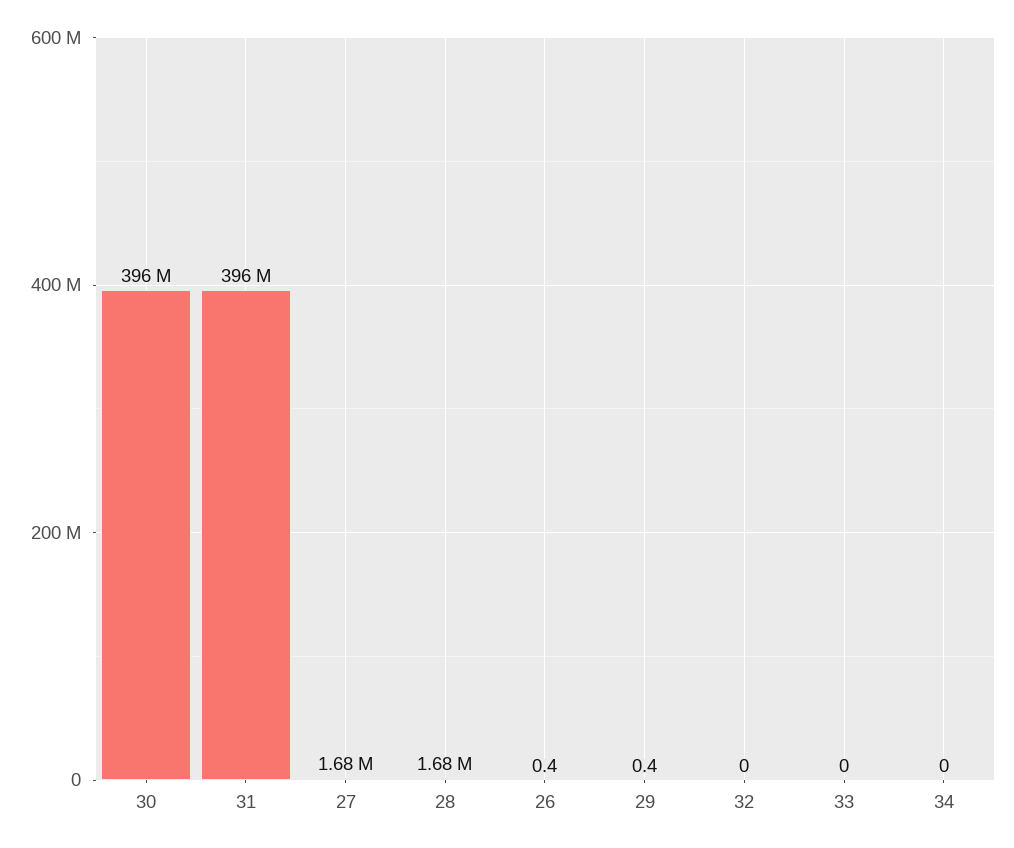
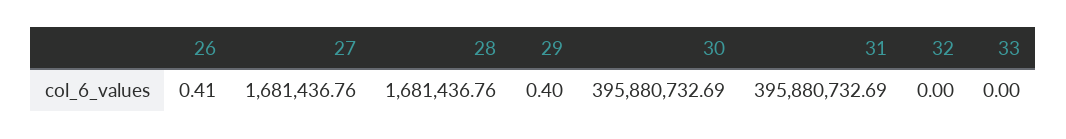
  {
    "30": 395880732.69,
    "31": 395880732.69,
    "27": 1681436.76,
    "28": 1681436.76,
    "26": 0.41,
    "29": 0.4,
    "32": 0,
-   "33": 0,
+   "33": 0
-   "34": 0
  }

